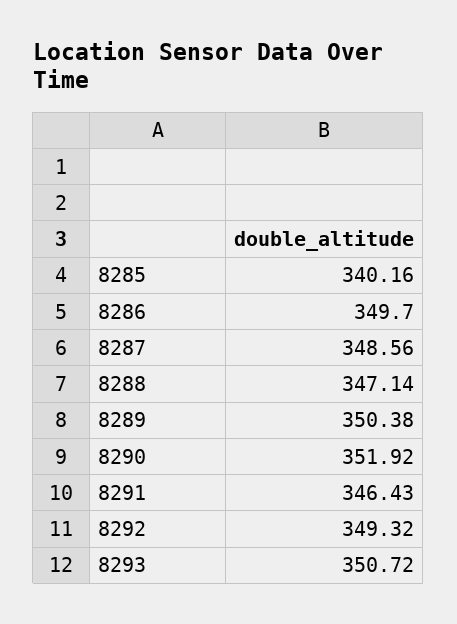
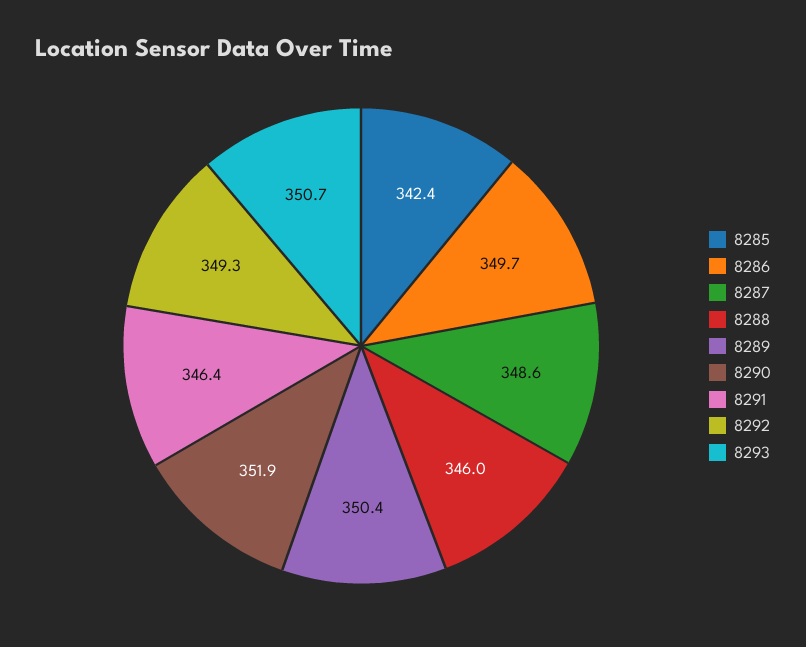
  {
-   "8285": 340.16,
+   "8285": 342.4,
    "8286": 349.7,
    "8287": 348.56,
-   "8288": 347.14,
+   "8288": 346,
    "8289": 350.38,
    "8290": 351.92,
    "8291": 346.43,
    "8292": 349.32,
    "8293": 350.72
  }

